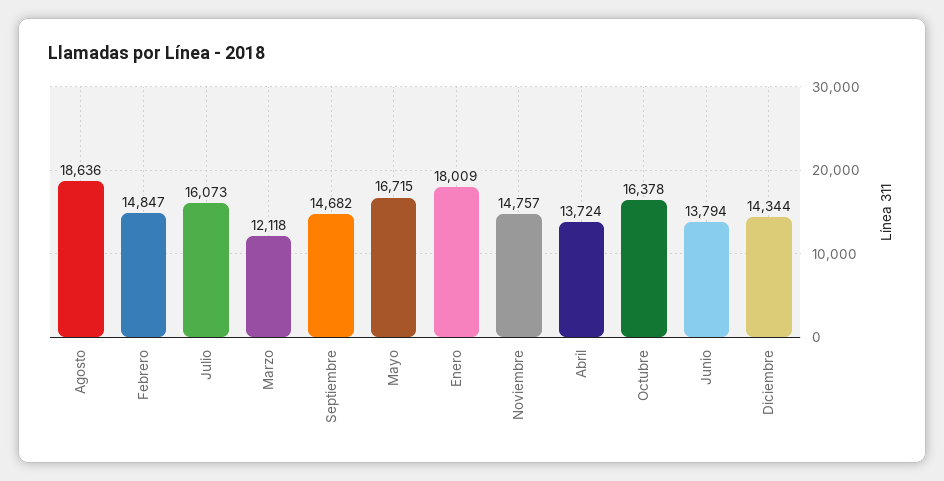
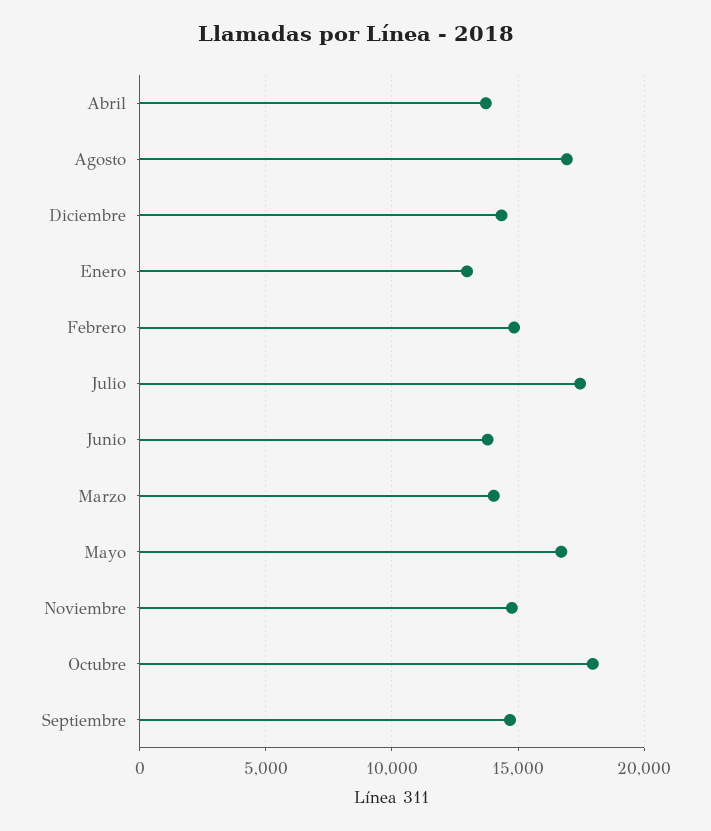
  {
-   "Agosto": 18636,
+   "Agosto": 17000,
    "Febrero": 14847,
-   "Julio": 16073,
+   "Julio": 17500,
-   "Marzo": 12118,
+   "Marzo": 14000,
    "Septiembre": 14682,
    "Mayo": 16715,
-   "Enero": 18009,
+   "Enero": 13000,
    "Noviembre": 14757,
    "Abril": 13724,
-   "Octubre": 16378,
+   "Octubre": 18000,
    "Junio": 13794,
    "Diciembre": 14344
  }

